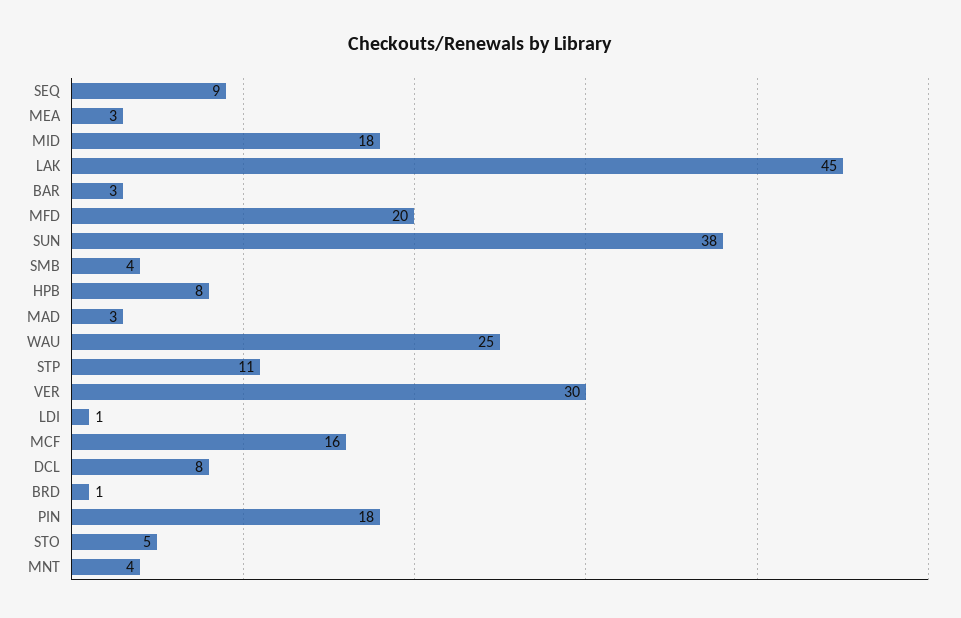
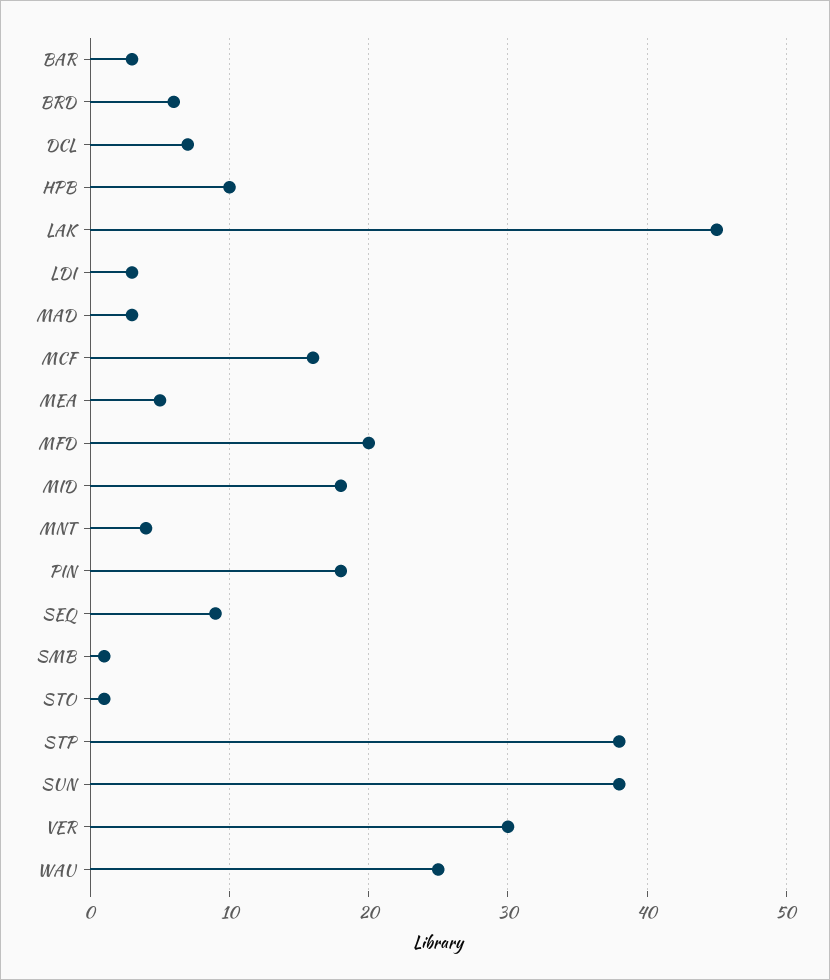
  {
    "SEQ": 9,
-   "MEA": 3,
+   "MEA": 5,
    "MID": 18,
    "LAK": 45,
    "BAR": 3,
    "MFD": 20,
    "SUN": 38,
-   "SMB": 4,
+   "SMB": 1,
-   "HPB": 8,
+   "HPB": 10,
    "MAD": 3,
    "WAU": 25,
-   "STP": 11,
+   "STP": 38,
    "VER": 30,
-   "LDI": 1,
+   "LDI": 3,
    "MCF": 16,
-   "DCL": 8,
+   "DCL": 7,
-   "BRD": 1,
+   "BRD": 6,
    "PIN": 18,
-   "STO": 5,
+   "STO": 1,
    "MNT": 4
  }

